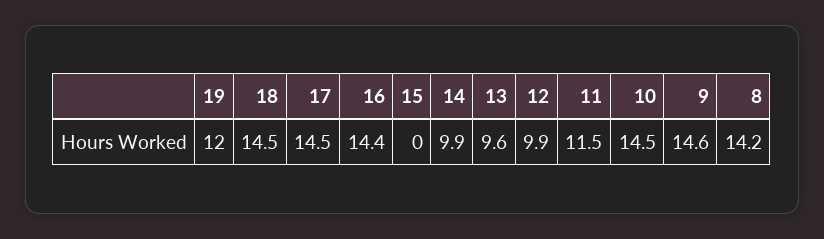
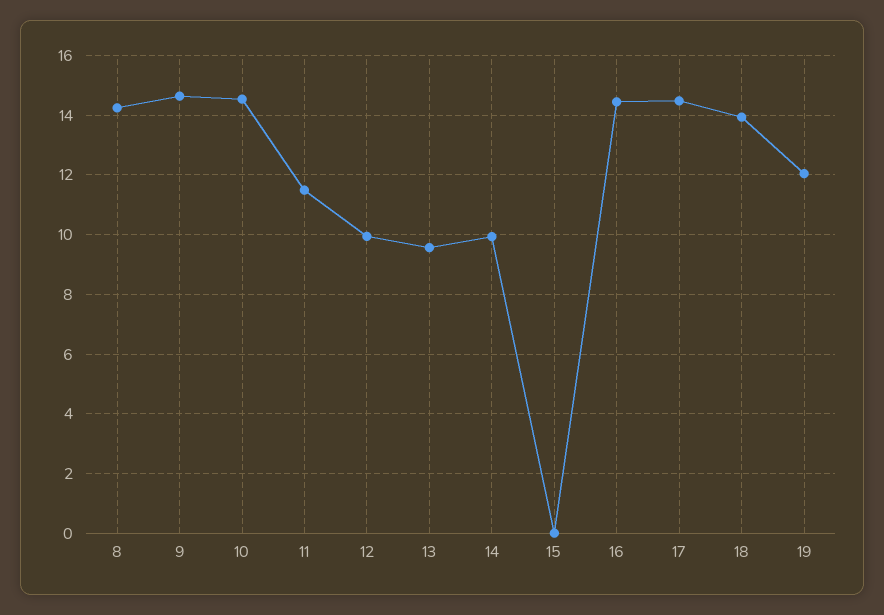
  {
    "19": 12,
-   "18": 14.5,
+   "18": 14,
    "17": 14.5,
    "16": 14.4,
    "15": 0,
    "14": 9.9,
    "13": 9.6,
    "12": 9.9,
    "11": 11.5,
    "10": 14.5,
    "9": 14.6,
    "8": 14.2
  }

